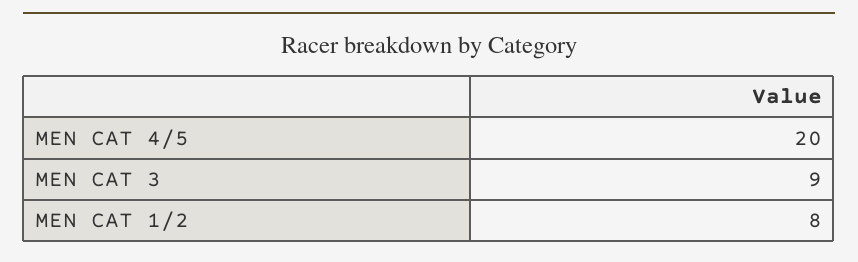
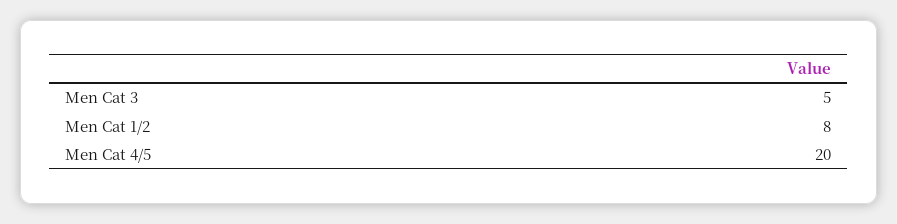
  {
    "MEN CAT 4/5": 20,
-   "MEN CAT 3": 9,
+   "MEN CAT 3": 5,
    "MEN CAT 1/2": 8
  }

